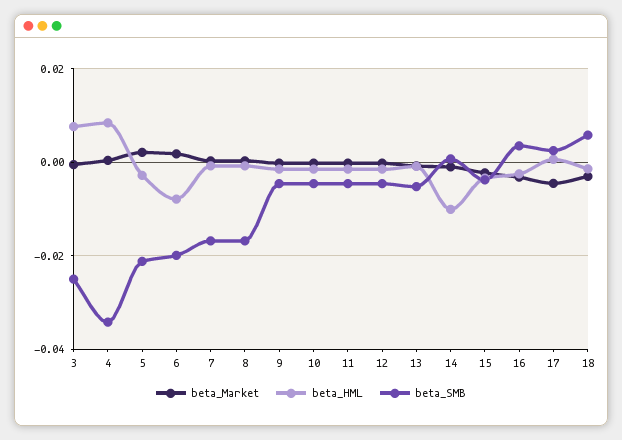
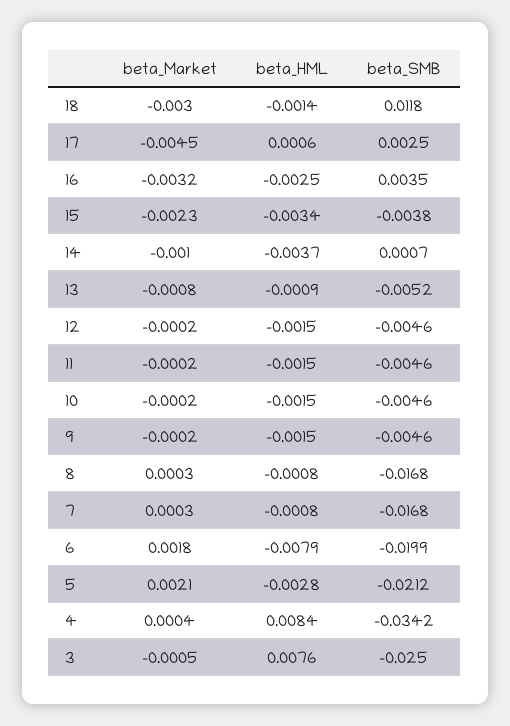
  {
    "beta_Market": {
      "3": -0.0005,
      "4": 0.0004,
      "5": 0.0021,
      "6": 0.0018,
      "7": 0.0003,
      "8": 0.0003,
      "9": -0.0002,
      "10": -0.0002,
      "11": -0.0002,
      "12": -0.0002,
      "13": -0.0008,
      "14": -0.001,
      "15": -0.0023,
      "16": -0.0032,
      "17": -0.0045,
      "18": -0.003
    },
    "beta_HML": {
      "3": 0.0076,
      "4": 0.0084,
      "5": -0.0028,
      "6": -0.0079,
      "7": -0.0008,
      "8": -0.0008,
      "9": -0.0015,
      "10": -0.0015,
      "11": -0.0015,
      "12": -0.0015,
      "13": -0.0009,
-     "14": -0.01,
+     "14": -0.0037,
      "15": -0.0034,
      "16": -0.0025,
      "17": 0.0006,
      "18": -0.0014
    },
    "beta_SMB": {
      "3": -0.025,
      "4": -0.0342,
      "5": -0.0212,
      "6": -0.0199,
      "7": -0.0168,
      "8": -0.0168,
      "9": -0.0046,
      "10": -0.0046,
      "11": -0.0046,
      "12": -0.0046,
      "13": -0.0052,
      "14": 0.0007,
      "15": -0.0038,
      "16": 0.0035,
      "17": 0.0025,
-     "18": 0.006
+     "18": 0.0118
    }
  }

